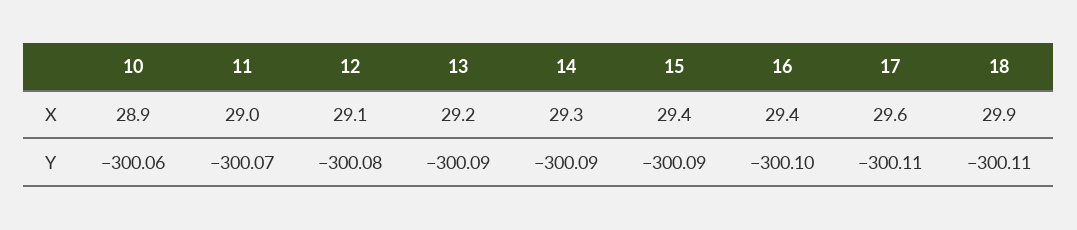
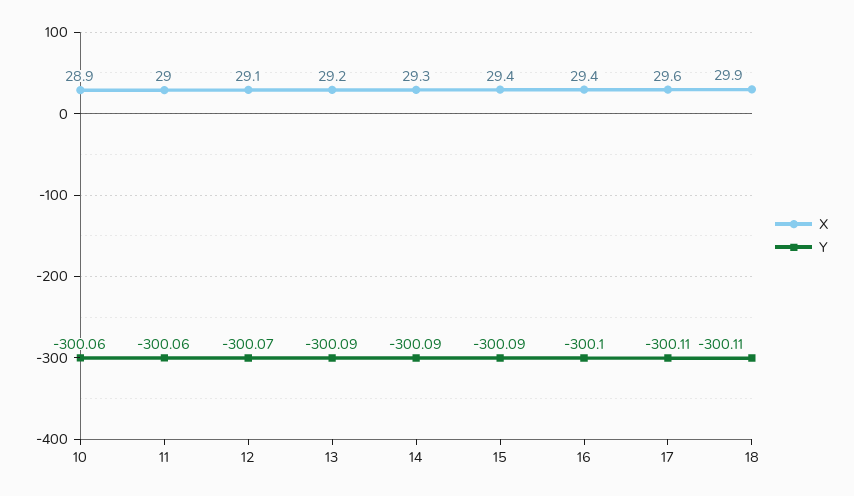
  {
    "X": {
      "10": 28.9,
      "11": 29,
      "12": 29.1,
      "13": 29.2,
      "14": 29.3,
      "15": 29.4,
      "16": 29.4,
      "17": 29.6,
      "18": 29.9
    },
    "Y": {
      "10": -300.06,
-     "11": -300.07,
+     "11": -300.06,
-     "12": -300.08,
+     "12": -300.07,
      "13": -300.09,
      "14": -300.09,
      "15": -300.09,
      "16": -300.1,
      "17": -300.11,
      "18": -300.11
    }
  }

